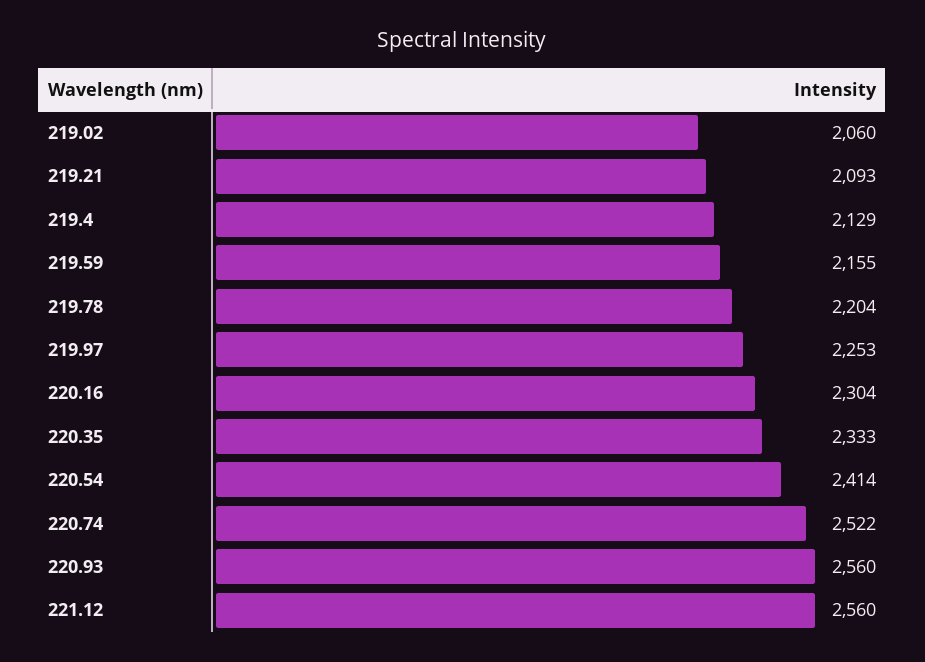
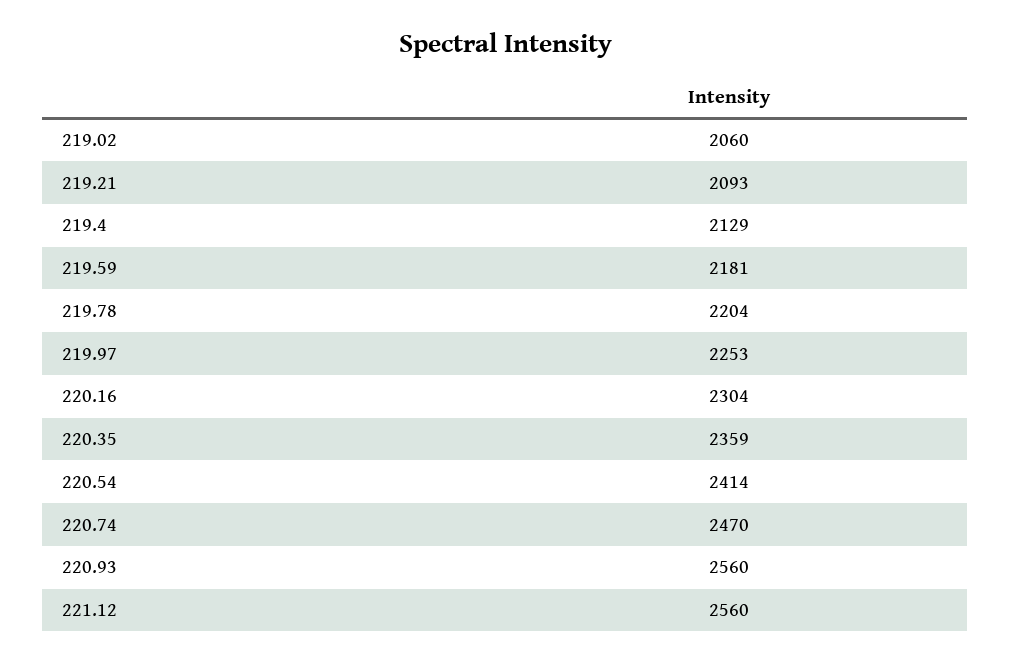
  {
    "219.02": 2060,
    "219.21": 2093,
    "219.4": 2129,
-   "219.59": 2155,
+   "219.59": 2181,
    "219.78": 2204,
    "219.97": 2253,
    "220.16": 2304,
-   "220.35": 2333,
+   "220.35": 2359,
    "220.54": 2414,
-   "220.74": 2522,
+   "220.74": 2470,
    "220.93": 2560,
    "221.12": 2560
  }

